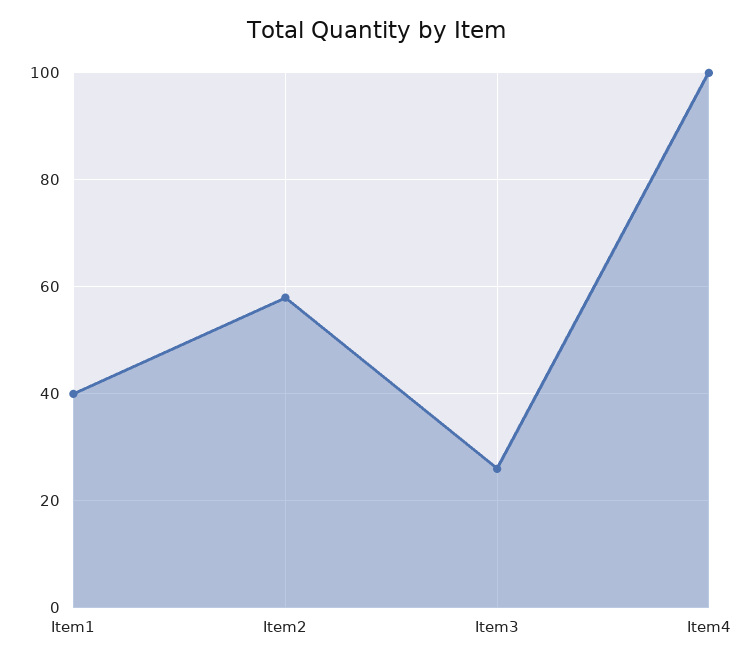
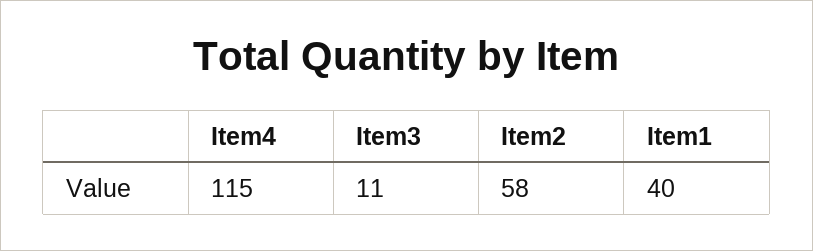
  {
    "Item1": 40,
    "Item2": 58,
-   "Item3": 25,
+   "Item3": 11,
-   "Item4": 100
+   "Item4": 115
  }

